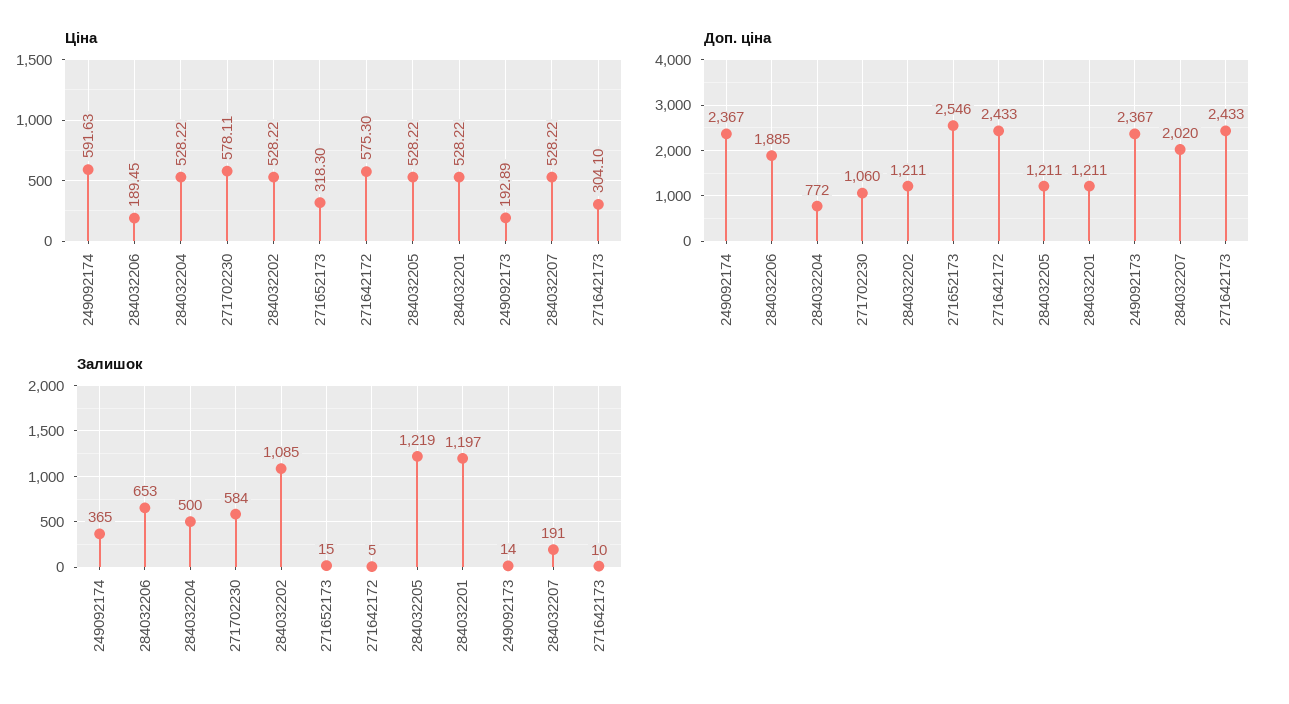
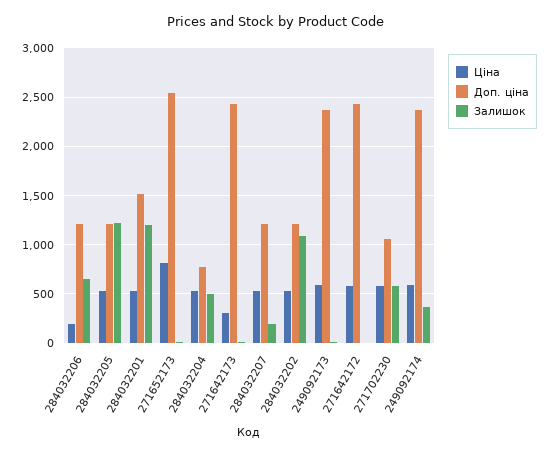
  {
    "Ціна": {
      "249092174": 591.63,
      "284032206": 189.45,
      "284032204": 528.22,
      "271702230": 578.11,
      "284032202": 528.22,
-     "271652173": 318.3,
+     "271652173": 800,
      "271642172": 575.3,
      "284032205": 528.22,
      "284032201": 528.22,
-     "249092173": 192.89,
+     "249092173": 600,
      "284032207": 528.22,
      "271642173": 304.1
    },
    "Доп. ціна": {
      "249092174": 2367,
-     "284032206": 1885,
+     "284032206": 1200,
      "284032204": 772,
      "271702230": 1060,
      "284032202": 1211,
      "271652173": 2546,
      "271642172": 2433,
      "284032205": 1211,
-     "284032201": 1211,
+     "284032201": 1500,
      "249092173": 2367,
-     "284032207": 2020,
+     "284032207": 1200,
      "271642173": 2433
    },
    "Залишок": {
      "249092174": 365,
      "284032206": 653,
      "284032204": 500,
      "271702230": 584,
      "284032202": 1085,
      "271652173": 15,
      "271642172": 5,
      "284032205": 1219,
      "284032201": 1197,
      "249092173": 14,
      "284032207": 191,
      "271642173": 10
    }
  }

